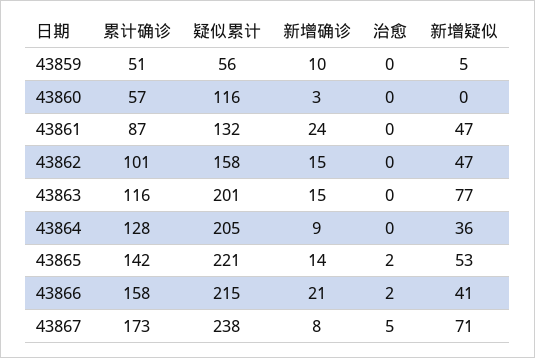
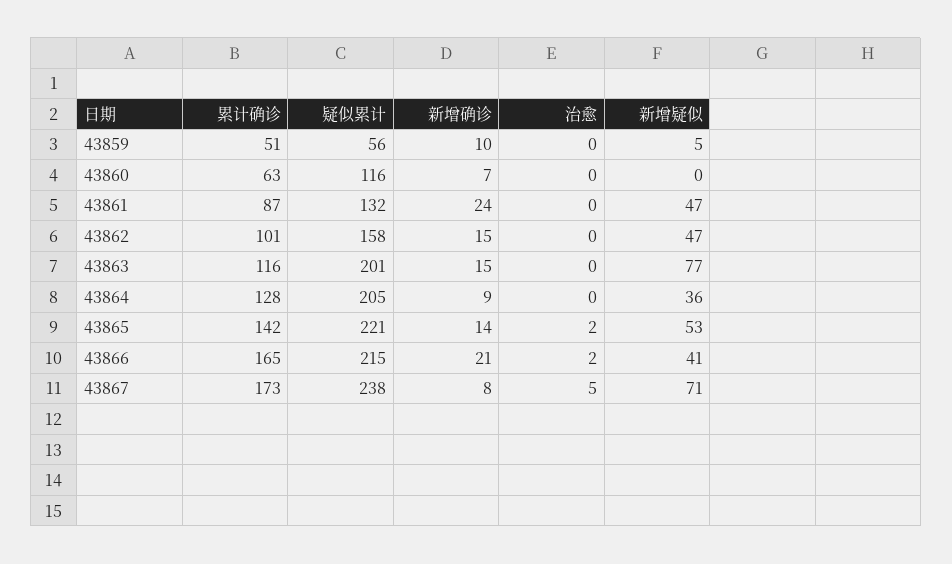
  {
    "累计确诊": {
      "43859": 51,
-     "43860": 57,
+     "43860": 63,
      "43861": 87,
      "43862": 101,
      "43863": 116,
      "43864": 128,
      "43865": 142,
-     "43866": 158,
+     "43866": 165,
      "43867": 173
    },
    "疑似累计": {
      "43859": 56,
      "43860": 116,
      "43861": 132,
      "43862": 158,
      "43863": 201,
      "43864": 205,
      "43865": 221,
      "43866": 215,
      "43867": 238
    },
    "新增确诊": {
      "43859": 10,
-     "43860": 3,
+     "43860": 7,
      "43861": 24,
      "43862": 15,
      "43863": 15,
      "43864": 9,
      "43865": 14,
      "43866": 21,
      "43867": 8
    },
    "治愈": {
      "43859": 0,
      "43860": 0,
      "43861": 0,
      "43862": 0,
      "43863": 0,
      "43864": 0,
      "43865": 2,
      "43866": 2,
      "43867": 5
    },
    "新增疑似": {
      "43859": 5,
      "43860": 0,
      "43861": 47,
      "43862": 47,
      "43863": 77,
      "43864": 36,
      "43865": 53,
      "43866": 41,
      "43867": 71
    }
  }

